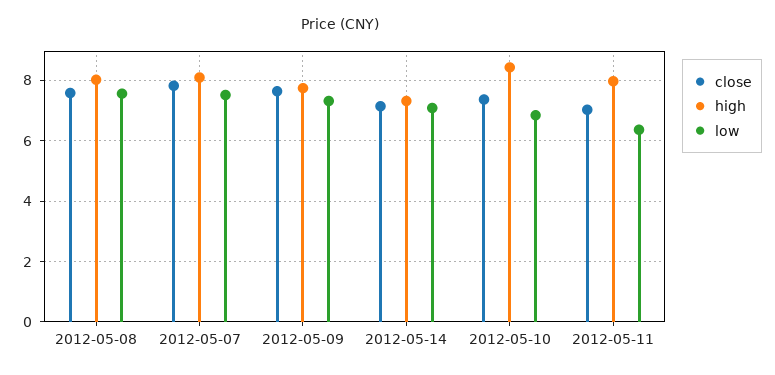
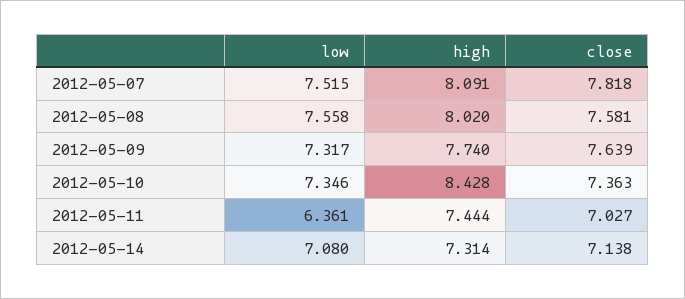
  {
    "close": {
      "2012-05-08": 7.581,
      "2012-05-07": 7.818,
      "2012-05-09": 7.639,
      "2012-05-14": 7.138,
      "2012-05-10": 7.363,
      "2012-05-11": 7.027
    },
    "high": {
      "2012-05-08": 8.02,
      "2012-05-07": 8.091,
      "2012-05-09": 7.74,
      "2012-05-14": 7.314,
      "2012-05-10": 8.428,
-     "2012-05-11": 8
+     "2012-05-11": 7.444
    },
    "low": {
      "2012-05-08": 7.558,
      "2012-05-07": 7.515,
      "2012-05-09": 7.317,
      "2012-05-14": 7.08,
-     "2012-05-10": 6.8,
+     "2012-05-10": 7.346,
      "2012-05-11": 6.361
    }
  }

